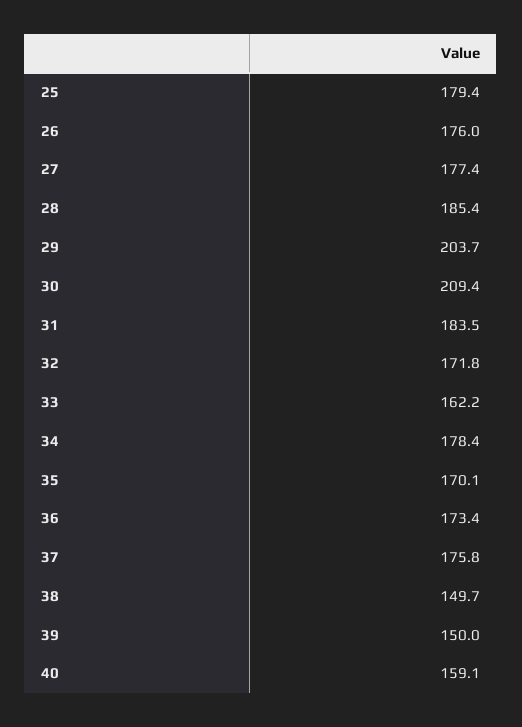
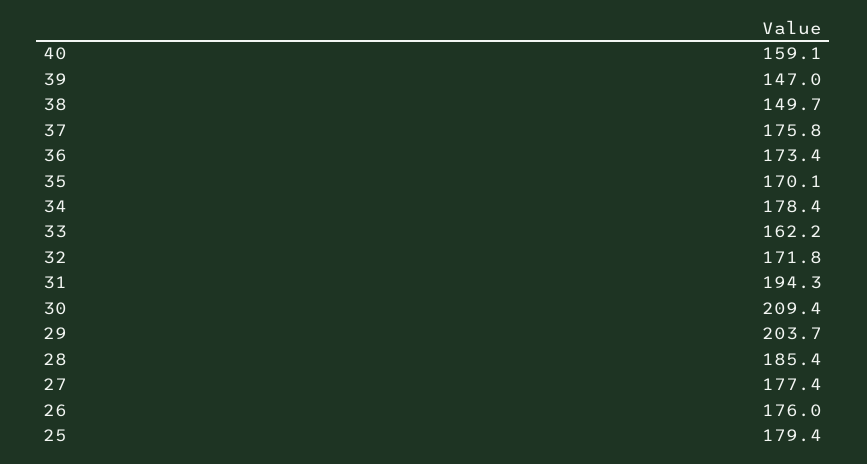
  {
    "25": 179.4,
    "26": 176,
    "27": 177.4,
    "28": 185.4,
    "29": 203.7,
    "30": 209.4,
-   "31": 183.5,
+   "31": 194.3,
    "32": 171.8,
    "33": 162.2,
    "34": 178.4,
    "35": 170.1,
    "36": 173.4,
    "37": 175.8,
    "38": 149.7,
-   "39": 150,
+   "39": 147,
    "40": 159.1
  }

